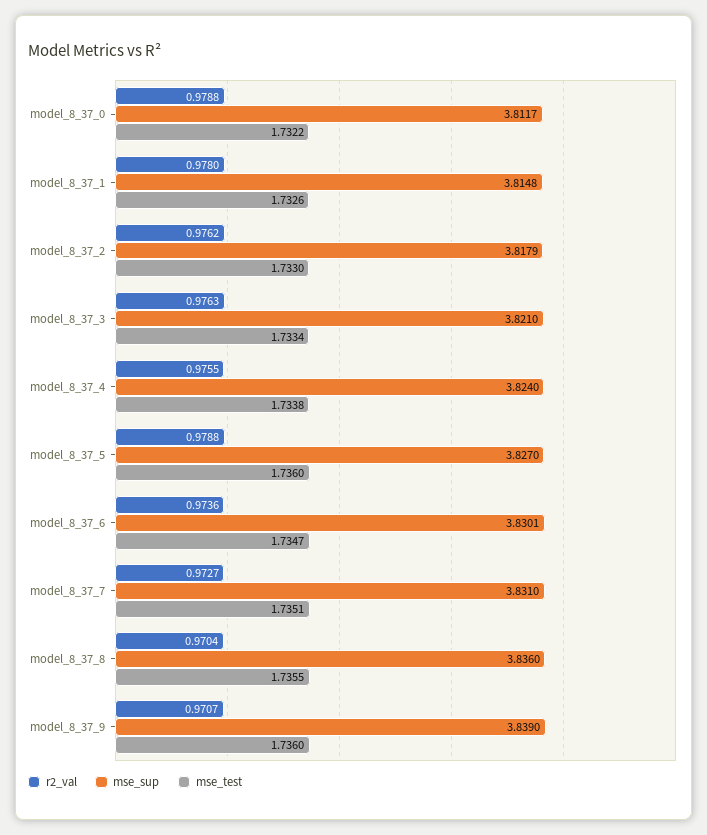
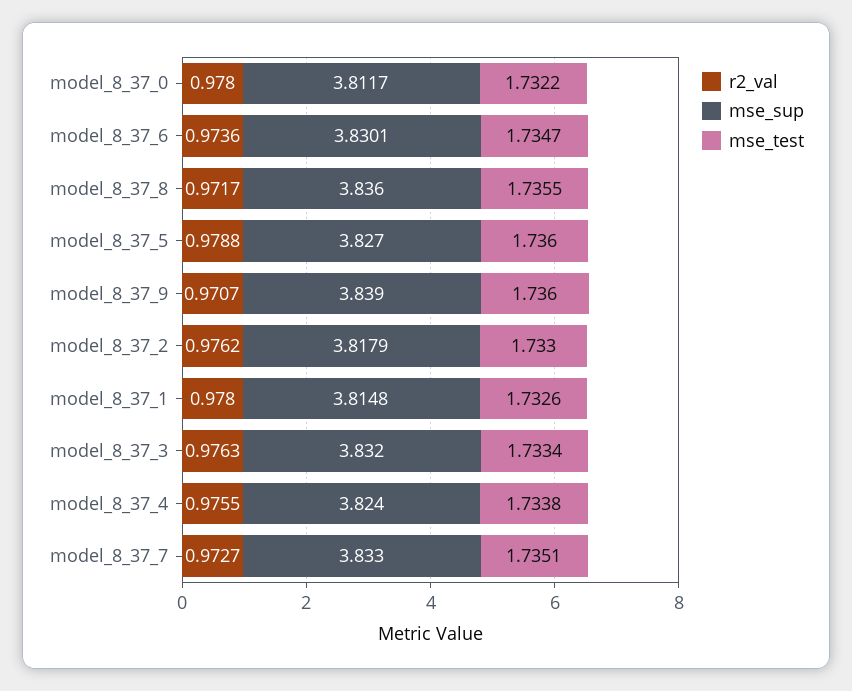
  {
    "r2_val": {
-     "model_8_37_0": 0.9788,
+     "model_8_37_0": 0.978,
      "model_8_37_1": 0.978,
      "model_8_37_2": 0.9762,
      "model_8_37_3": 0.9763,
      "model_8_37_4": 0.9755,
      "model_8_37_5": 0.9788,
      "model_8_37_6": 0.9736,
      "model_8_37_7": 0.9727,
-     "model_8_37_8": 0.9704,
+     "model_8_37_8": 0.9717,
      "model_8_37_9": 0.9707
    },
    "mse_sup": {
      "model_8_37_0": 3.8117,
      "model_8_37_1": 3.8148,
      "model_8_37_2": 3.8179,
-     "model_8_37_3": 3.821,
+     "model_8_37_3": 3.832,
      "model_8_37_4": 3.824,
      "model_8_37_5": 3.827,
      "model_8_37_6": 3.8301,
-     "model_8_37_7": 3.831,
+     "model_8_37_7": 3.833,
      "model_8_37_8": 3.836,
      "model_8_37_9": 3.839
    },
    "mse_test": {
      "model_8_37_0": 1.7322,
      "model_8_37_1": 1.7326,
      "model_8_37_2": 1.733,
      "model_8_37_3": 1.7334,
      "model_8_37_4": 1.7338,
      "model_8_37_5": 1.736,
      "model_8_37_6": 1.7347,
      "model_8_37_7": 1.7351,
      "model_8_37_8": 1.7355,
      "model_8_37_9": 1.736
    }
  }

